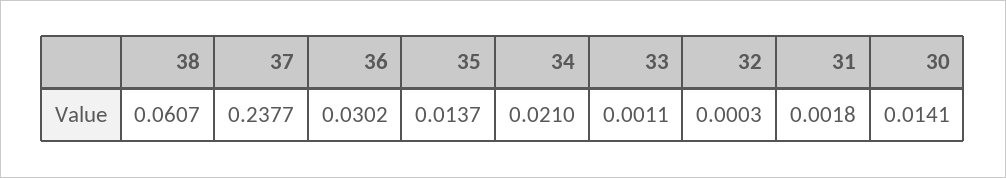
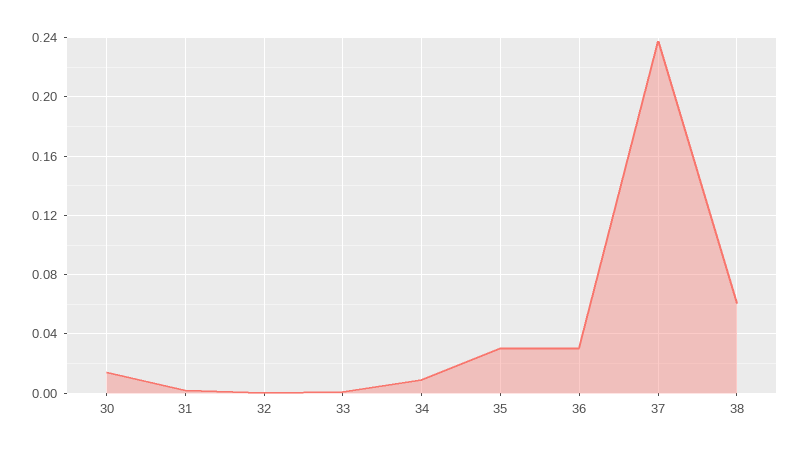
  {
    "38": 0.0607,
    "37": 0.2377,
    "36": 0.0302,
-   "35": 0.0137,
+   "35": 0.03,
-   "34": 0.021,
+   "34": 0.01,
    "33": 0.0011,
    "32": 0.0003,
    "31": 0.0018,
    "30": 0.0141
  }

